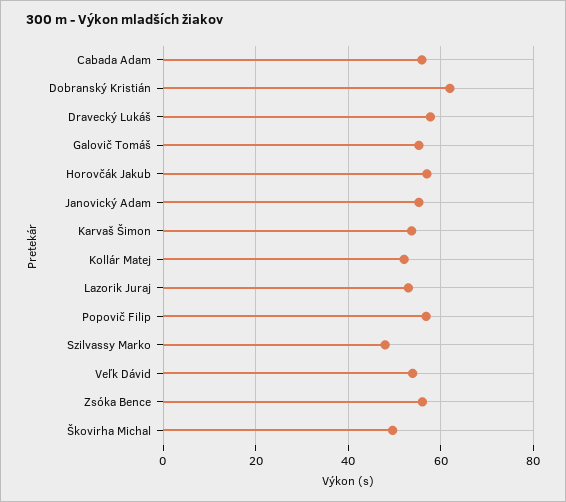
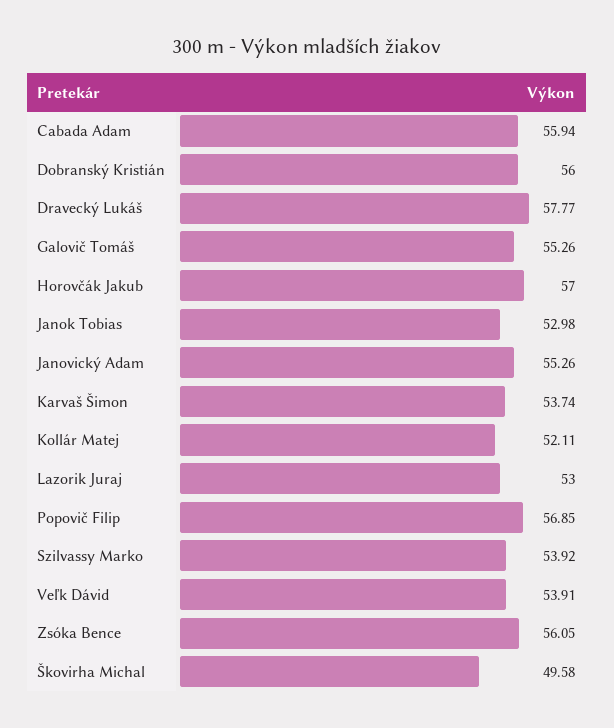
  {
    "Cabada Adam": 55.94,
-   "Dobranský Kristián": 62,
+   "Dobranský Kristián": 56,
    "Dravecký Lukáš": 57.77,
    "Galovič Tomáš": 55.26,
    "Horovčák Jakub": 57,
    "Janovický Adam": 55.26,
    "Karvaš Šimon": 53.74,
    "Kollár Matej": 52.11,
    "Lazorik Juraj": 53,
    "Popovič Filip": 56.85,
-   "Szilvassy Marko": 48,
+   "Szilvassy Marko": 53.92,
    "Veľk Dávid": 53.91,
    "Zsóka Bence": 56.05,
-   "Škovirha Michal": 49.58
+   "Škovirha Michal": 49.58,
+   "Janok Tobias": 52.98
  }

